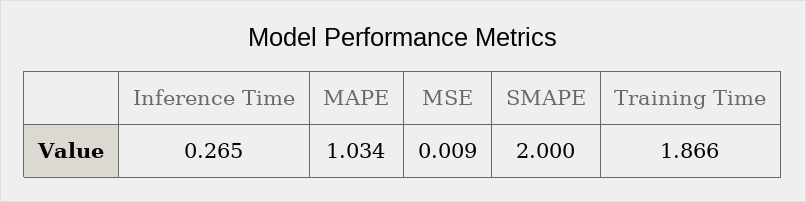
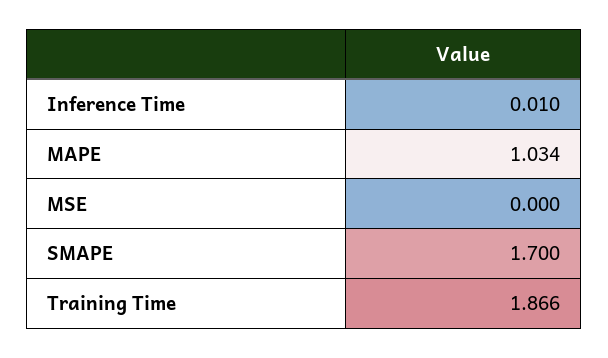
  {
-   "Inference Time": 0.265,
+   "Inference Time": 0.01,
    "MAPE": 1.034,
-   "MSE": 0.009,
+   "MSE": 0,
-   "SMAPE": 2,
+   "SMAPE": 1.7,
    "Training Time": 1.866
  }

